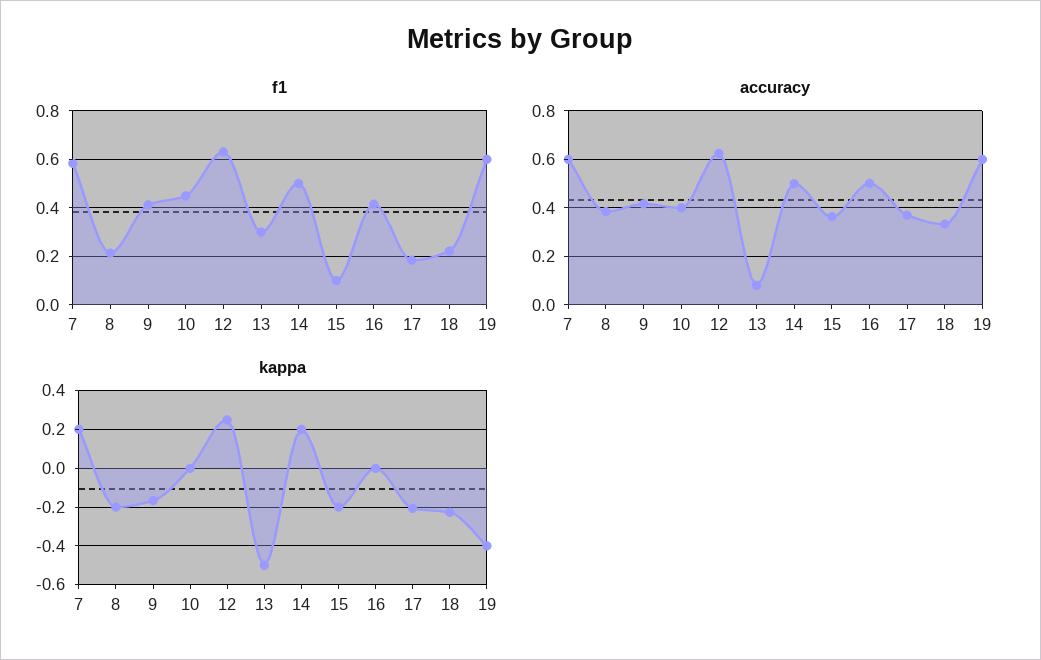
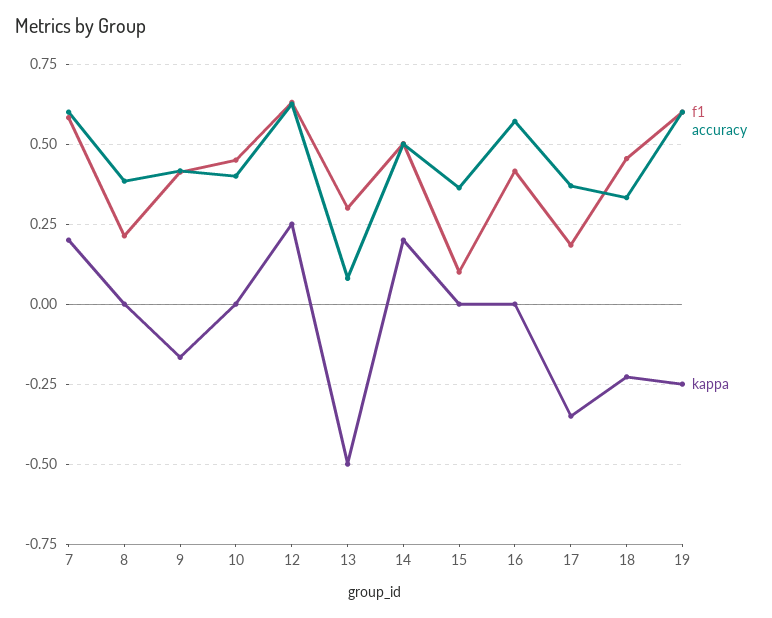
  {
    "f1": {
      "7": 0.575,
      "8": 0.225,
      "9": 0.425,
      "10": 0.45,
      "12": 0.625,
      "13": 0.3,
      "14": 0.5,
      "15": 0.1,
      "16": 0.425,
      "17": 0.175,
-     "18": 0.225,
+     "18": 0.45,
      "19": 0.6
    },
    "accuracy": {
      "7": 0.6,
      "8": 0.375,
      "9": 0.425,
      "10": 0.4,
      "12": 0.625,
      "13": 0.075,
      "14": 0.5,
      "15": 0.375,
-     "16": 0.5,
+     "16": 0.575,
      "17": 0.375,
      "18": 0.325,
      "19": 0.6
    },
    "kappa": {
      "7": 0.2,
-     "8": -0.2,
+     "8": 0,
      "9": -0.175,
      "10": 0,
      "12": 0.25,
      "13": -0.5,
      "14": 0.2,
-     "15": -0.2,
+     "15": 0,
      "16": 0,
-     "17": -0.2,
+     "17": -0.35,
      "18": -0.225,
-     "19": -0.4
+     "19": -0.25
    }
  }

